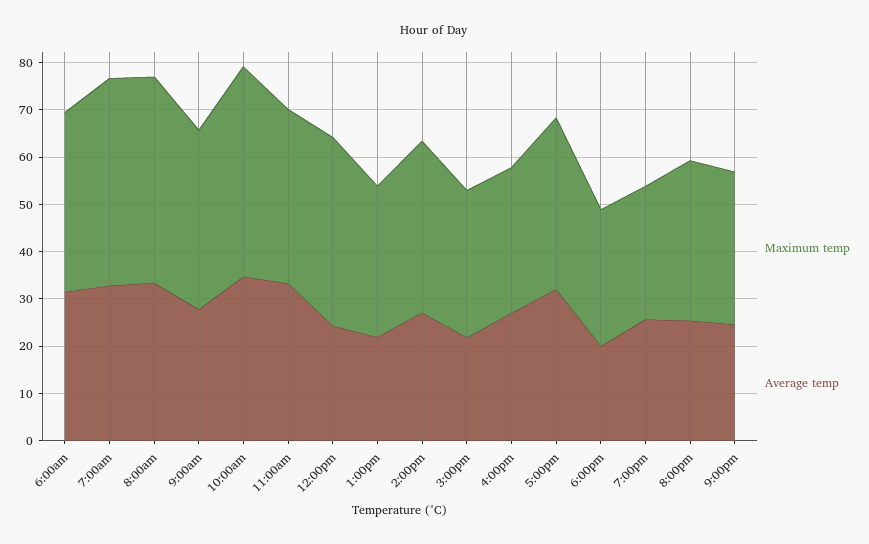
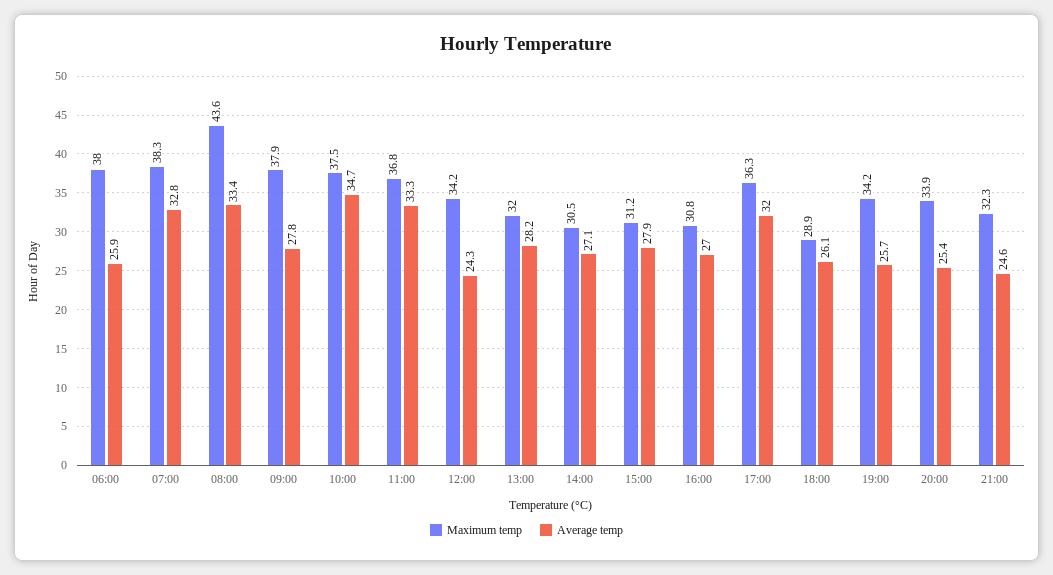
  {
    "Maximum temp": {
      "6:00am": 38,
-     "7:00am": 44,
+     "7:00am": 38.3,
      "8:00am": 43.6,
      "9:00am": 37.9,
-     "10:00am": 44,
+     "10:00am": 37.5,
      "11:00am": 36.8,
-     "12:00pm": 40,
+     "12:00pm": 34.2,
      "1:00pm": 32,
-     "2:00pm": 36,
+     "2:00pm": 30.5,
      "3:00pm": 31.2,
      "4:00pm": 30.8,
      "5:00pm": 36.3,
      "6:00pm": 28.9,
-     "7:00pm": 28,
+     "7:00pm": 34.2,
      "8:00pm": 33.9,
      "9:00pm": 32.3
    },
    "Average temp": {
-     "6:00am": 32,
+     "6:00am": 25.9,
      "7:00am": 32.8,
      "8:00am": 33.4,
      "9:00am": 27.8,
      "10:00am": 34.7,
      "11:00am": 33.3,
      "12:00pm": 24.3,
-     "1:00pm": 22,
+     "1:00pm": 28.2,
      "2:00pm": 27.1,
-     "3:00pm": 22,
+     "3:00pm": 27.9,
      "4:00pm": 27,
      "5:00pm": 32,
-     "6:00pm": 20,
+     "6:00pm": 26.1,
      "7:00pm": 25.7,
      "8:00pm": 25.4,
      "9:00pm": 24.6
    }
  }

